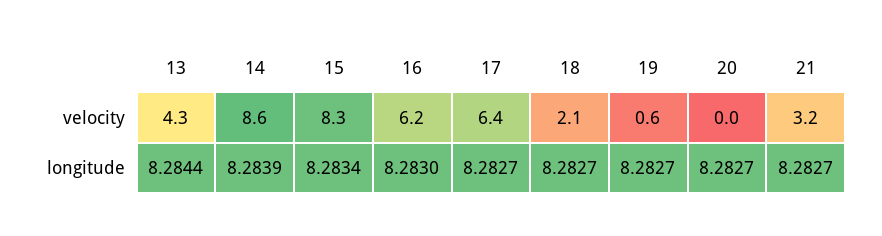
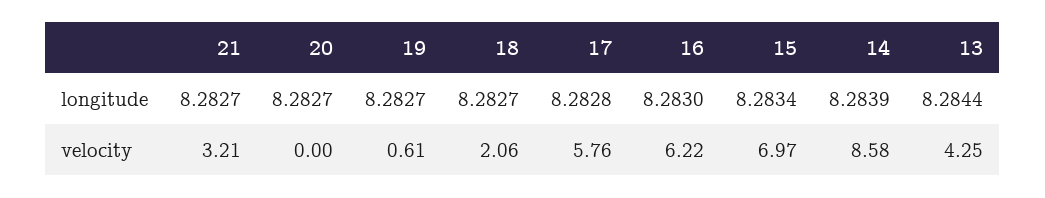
  {
    "13": {
      "velocity": 4.25,
      "longitude": 8.2844
    },
    "14": {
      "velocity": 8.58,
      "longitude": 8.2839
    },
    "15": {
-     "velocity": 8.3,
+     "velocity": 6.97,
      "longitude": 8.2834
    },
    "16": {
      "velocity": 6.22,
      "longitude": 8.283
    },
    "17": {
-     "velocity": 6.4,
+     "velocity": 5.76,
-     "longitude": 8.2827
+     "longitude": 8.2828
    },
    "18": {
      "velocity": 2.06,
      "longitude": 8.2827
    },
    "19": {
      "velocity": 0.61,
      "longitude": 8.2827
    },
    "20": {
      "velocity": 0,
      "longitude": 8.2827
    },
    "21": {
      "velocity": 3.21,
      "longitude": 8.2827
    }
  }

